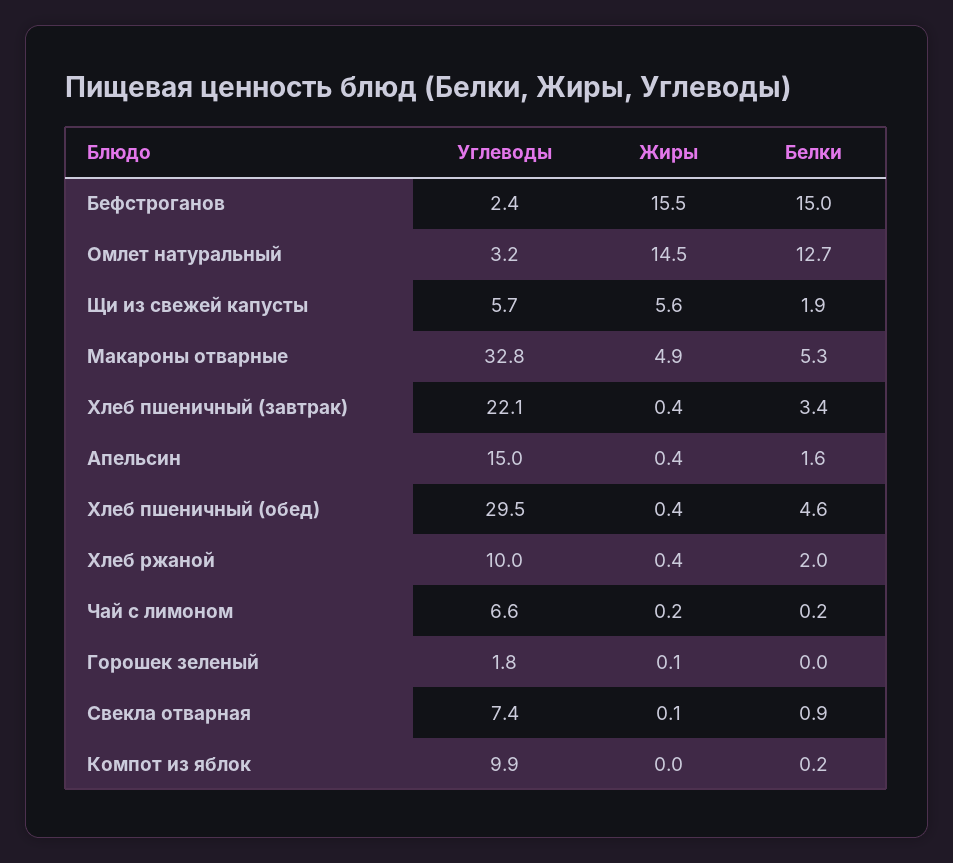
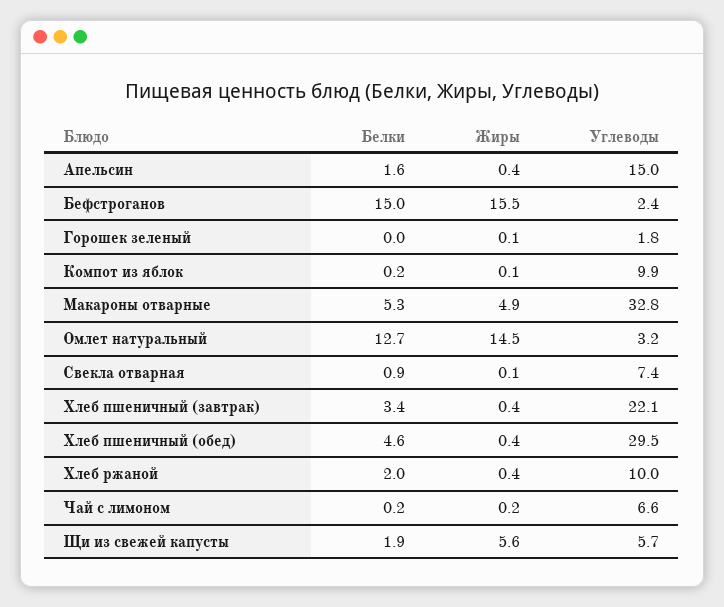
  {
    "Углеводы": {
      "Бефстроганов": 2.4,
      "Омлет натуральный": 3.2,
      "Щи из свежей капусты": 5.7,
      "Макароны отварные": 32.8,
      "Хлеб пшеничный (завтрак)": 22.1,
      "Апельсин": 15,
      "Хлеб пшеничный (обед)": 29.5,
      "Хлеб ржаной": 10,
      "Чай с лимоном": 6.6,
      "Горошек зеленый": 1.8,
      "Свекла отварная": 7.4,
      "Компот из яблок": 9.9
    },
    "Жиры": {
      "Бефстроганов": 15.5,
      "Омлет натуральный": 14.5,
      "Щи из свежей капусты": 5.6,
      "Макароны отварные": 4.9,
      "Хлеб пшеничный (завтрак)": 0.4,
      "Апельсин": 0.4,
      "Хлеб пшеничный (обед)": 0.4,
      "Хлеб ржаной": 0.4,
      "Чай с лимоном": 0.2,
      "Горошек зеленый": 0.1,
      "Свекла отварная": 0.1,
-     "Компот из яблок": 0
+     "Компот из яблок": 0.1
    },
    "Белки": {
      "Бефстроганов": 15,
      "Омлет натуральный": 12.7,
      "Щи из свежей капусты": 1.9,
      "Макароны отварные": 5.3,
      "Хлеб пшеничный (завтрак)": 3.4,
      "Апельсин": 1.6,
      "Хлеб пшеничный (обед)": 4.6,
      "Хлеб ржаной": 2,
      "Чай с лимоном": 0.2,
      "Горошек зеленый": 0,
      "Свекла отварная": 0.9,
      "Компот из яблок": 0.2
    }
  }

